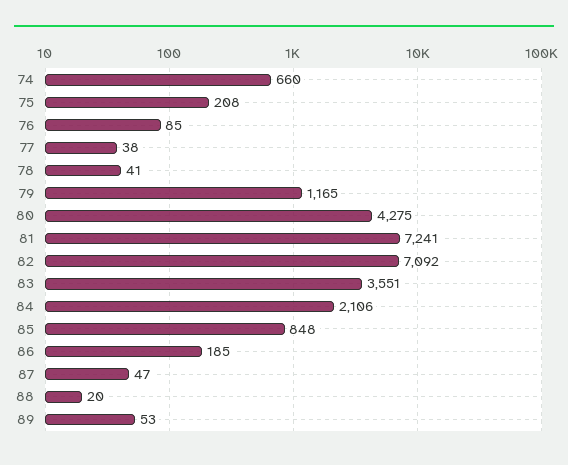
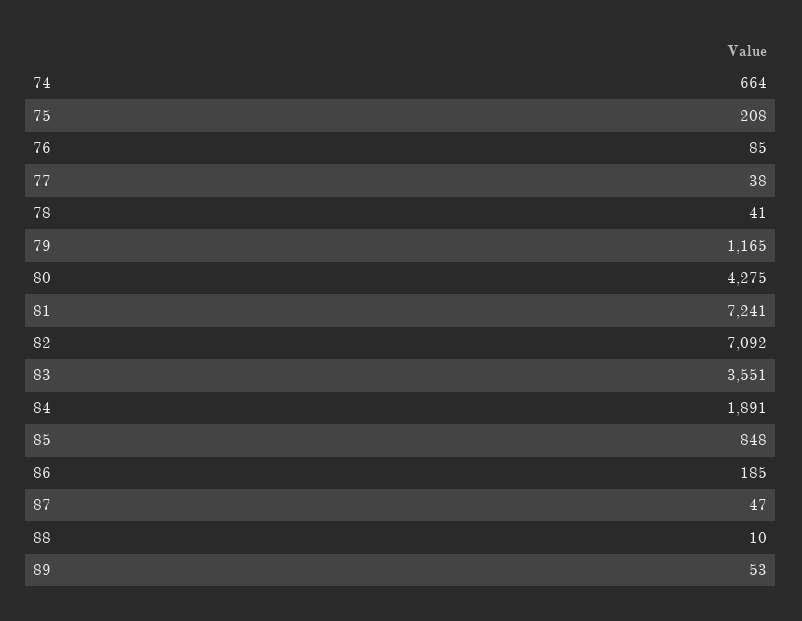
  {
-   "74": 660,
+   "74": 664,
    "75": 208,
    "76": 85,
    "77": 38,
    "78": 41,
    "79": 1165,
    "80": 4275,
    "81": 7241,
    "82": 7092,
    "83": 3551,
-   "84": 2106,
+   "84": 1891,
    "85": 848,
    "86": 185,
    "87": 47,
-   "88": 20,
+   "88": 10,
    "89": 53
  }

